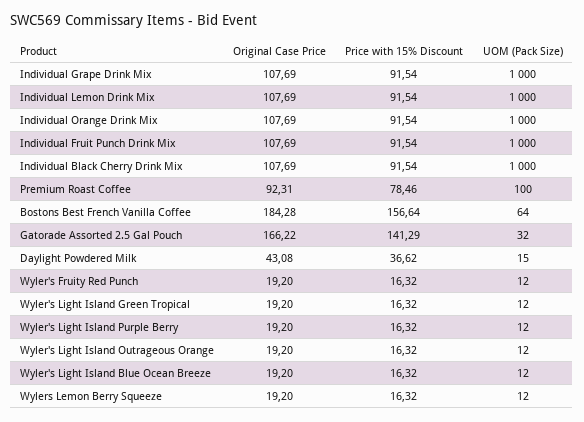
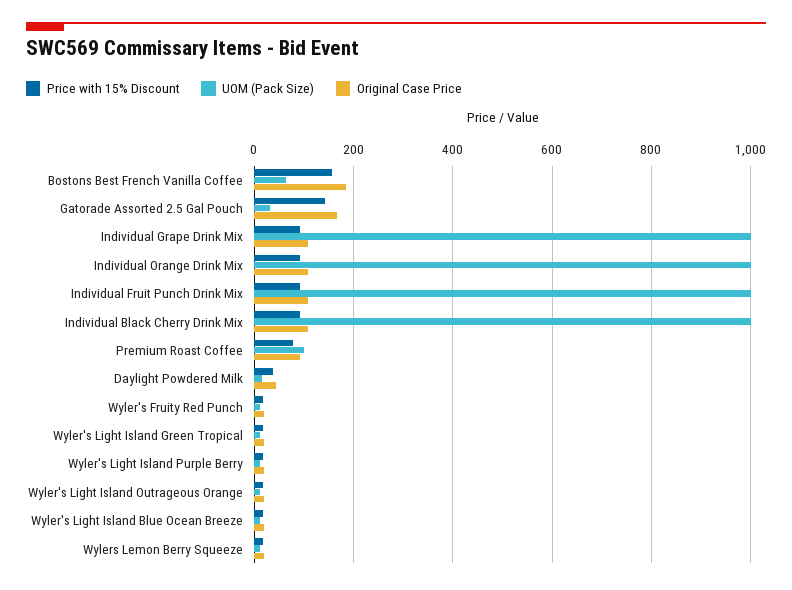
  {
    "Original Case Price": {
      "Individual Grape Drink Mix": 107.69,
-     "Individual Lemon Drink Mix": 107.69,
      "Individual Orange Drink Mix": 107.69,
      "Individual Fruit Punch Drink Mix": 107.69,
      "Individual Black Cherry Drink Mix": 107.69,
      "Premium Roast Coffee": 92.31,
      "Bostons Best French Vanilla Coffee": 184.28,
      "Gatorade Assorted 2.5 Gal Pouch": 166.22,
      "Daylight Powdered Milk": 43.08,
      "Wyler's Fruity Red Punch": 19.2,
      "Wyler's Light Island Green Tropical": 19.2,
      "Wyler's Light Island Purple Berry": 19.2,
      "Wyler's Light Island Outrageous Orange": 19.2,
      "Wyler's Light Island Blue Ocean Breeze": 19.2,
      "Wylers Lemon Berry Squeeze": 19.2
    },
    "Price with 15% Discount": {
      "Individual Grape Drink Mix": 91.54,
-     "Individual Lemon Drink Mix": 91.54,
      "Individual Orange Drink Mix": 91.54,
      "Individual Fruit Punch Drink Mix": 91.54,
      "Individual Black Cherry Drink Mix": 91.54,
      "Premium Roast Coffee": 78.46,
      "Bostons Best French Vanilla Coffee": 156.64,
      "Gatorade Assorted 2.5 Gal Pouch": 141.29,
      "Daylight Powdered Milk": 36.62,
      "Wyler's Fruity Red Punch": 16.32,
      "Wyler's Light Island Green Tropical": 16.32,
      "Wyler's Light Island Purple Berry": 16.32,
      "Wyler's Light Island Outrageous Orange": 16.32,
      "Wyler's Light Island Blue Ocean Breeze": 16.32,
      "Wylers Lemon Berry Squeeze": 16.32
    },
    "UOM (Pack Size)": {
      "Individual Grape Drink Mix": 1000,
-     "Individual Lemon Drink Mix": 1000,
      "Individual Orange Drink Mix": 1000,
      "Individual Fruit Punch Drink Mix": 1000,
      "Individual Black Cherry Drink Mix": 1000,
      "Premium Roast Coffee": 100,
      "Bostons Best French Vanilla Coffee": 64,
      "Gatorade Assorted 2.5 Gal Pouch": 32,
      "Daylight Powdered Milk": 15,
      "Wyler's Fruity Red Punch": 12,
      "Wyler's Light Island Green Tropical": 12,
      "Wyler's Light Island Purple Berry": 12,
      "Wyler's Light Island Outrageous Orange": 12,
      "Wyler's Light Island Blue Ocean Breeze": 12,
      "Wylers Lemon Berry Squeeze": 12
    }
  }

